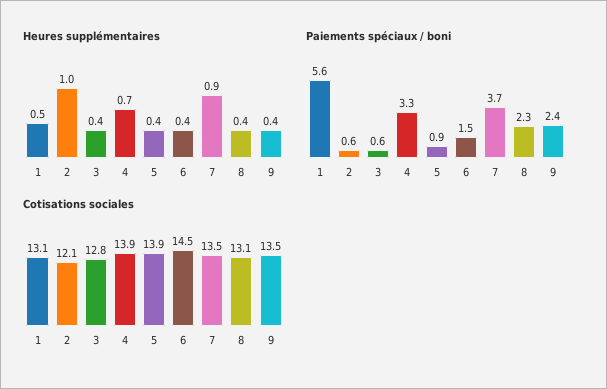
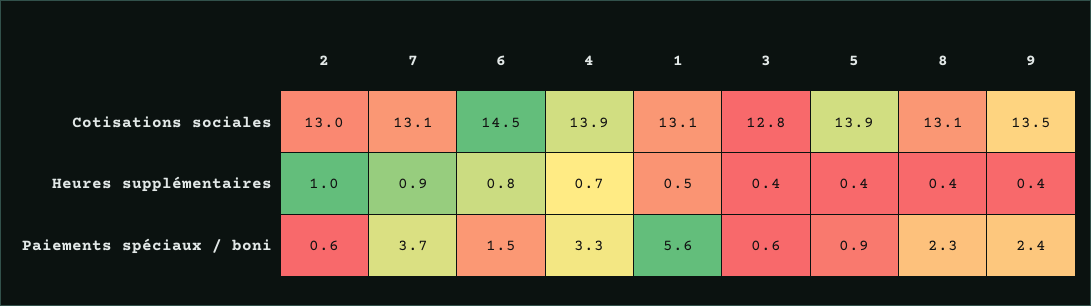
  {
    "Heures supplémentaires": {
      "1": 0.5,
      "2": 1,
      "3": 0.4,
      "4": 0.7,
      "5": 0.4,
-     "6": 0.4,
+     "6": 0.8,
      "7": 0.9,
      "8": 0.4,
      "9": 0.4
    },
    "Paiements spéciaux / boni": {
      "1": 5.6,
      "2": 0.6,
      "3": 0.6,
      "4": 3.3,
      "5": 0.9,
      "6": 1.5,
      "7": 3.7,
      "8": 2.3,
      "9": 2.4
    },
    "Cotisations sociales": {
      "1": 13.1,
-     "2": 12.1,
+     "2": 13,
      "3": 12.8,
      "4": 13.9,
      "5": 13.9,
      "6": 14.5,
-     "7": 13.5,
+     "7": 13.1,
      "8": 13.1,
      "9": 13.5
    }
  }

